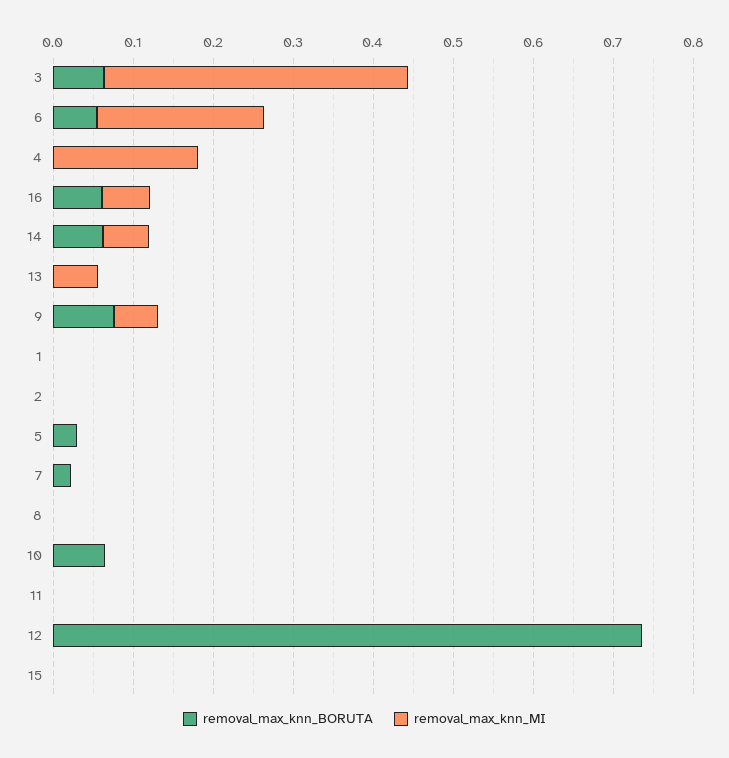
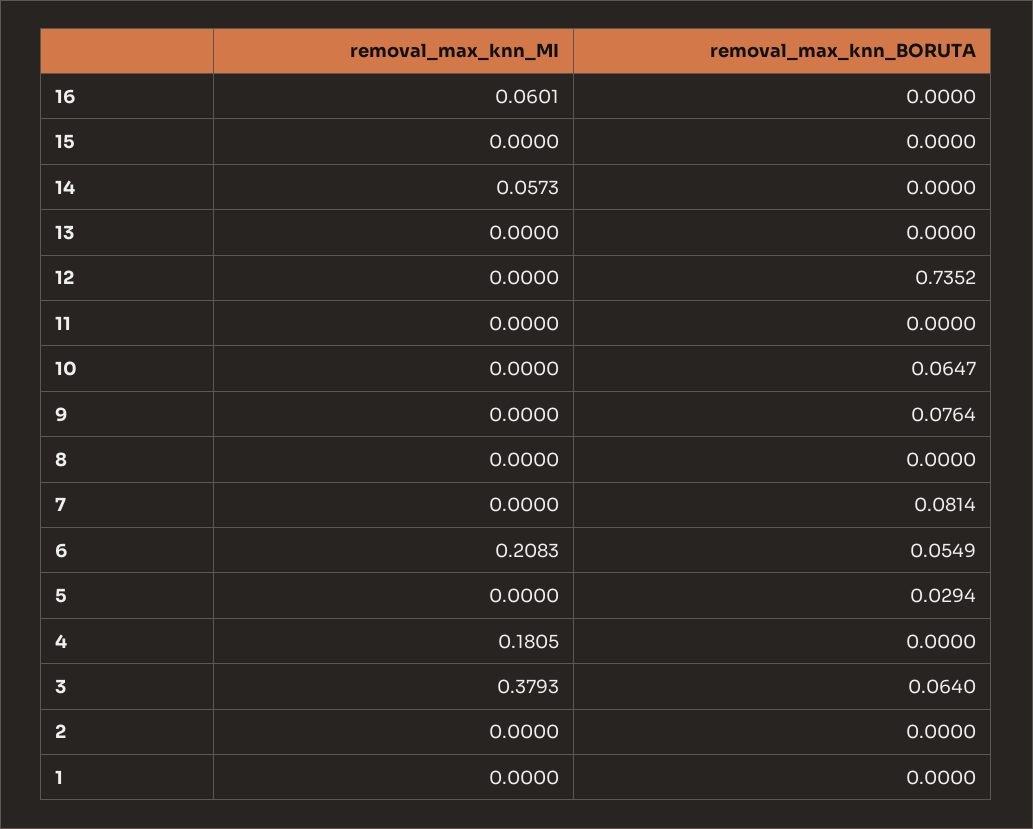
  {
    "removal_max_knn_BORUTA": {
      "3": 0.064,
      "6": 0.0549,
      "4": 0,
-     "16": 0.06,
+     "16": 0,
-     "14": 0.06,
+     "14": 0,
      "13": 0,
      "9": 0.0764,
      "1": 0,
      "2": 0,
      "5": 0.0294,
-     "7": 0.02,
+     "7": 0.0814,
      "8": 0,
      "10": 0.0647,
      "11": 0,
      "12": 0.7352,
      "15": 0
    },
    "removal_max_knn_MI": {
      "3": 0.3793,
      "6": 0.2083,
      "4": 0.1805,
      "16": 0.0601,
      "14": 0.0573,
-     "13": 0.06,
+     "13": 0,
-     "9": 0.06,
+     "9": 0,
      "1": 0,
      "2": 0,
      "5": 0,
      "7": 0,
      "8": 0,
      "10": 0,
      "11": 0,
      "12": 0,
      "15": 0
    }
  }

